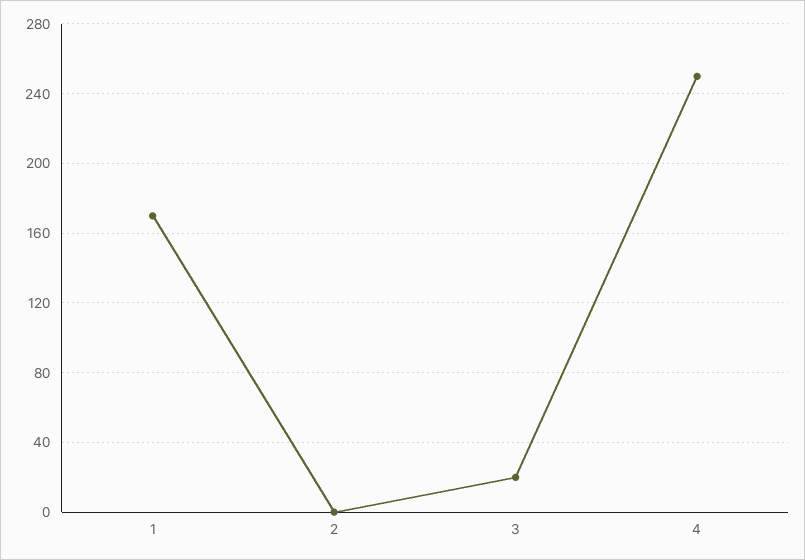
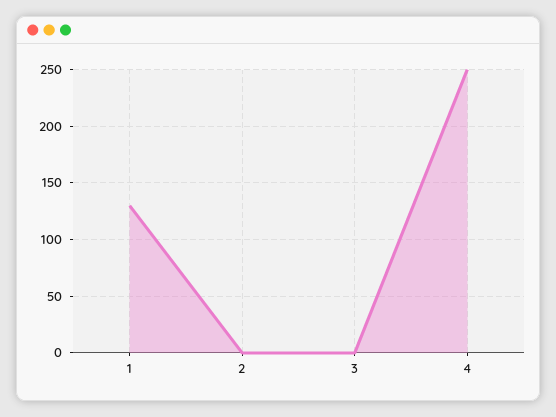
  {
-   "1": 170,
+   "1": 130,
    "2": 0,
-   "3": 20,
+   "3": 0,
    "4": 250
  }

